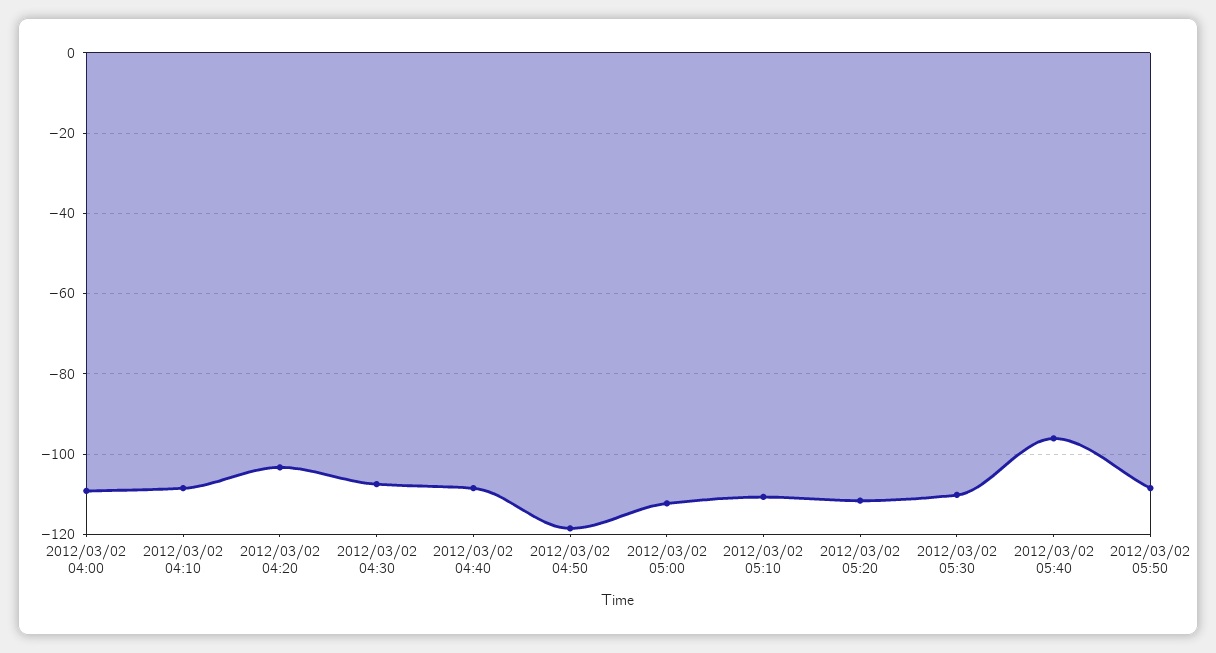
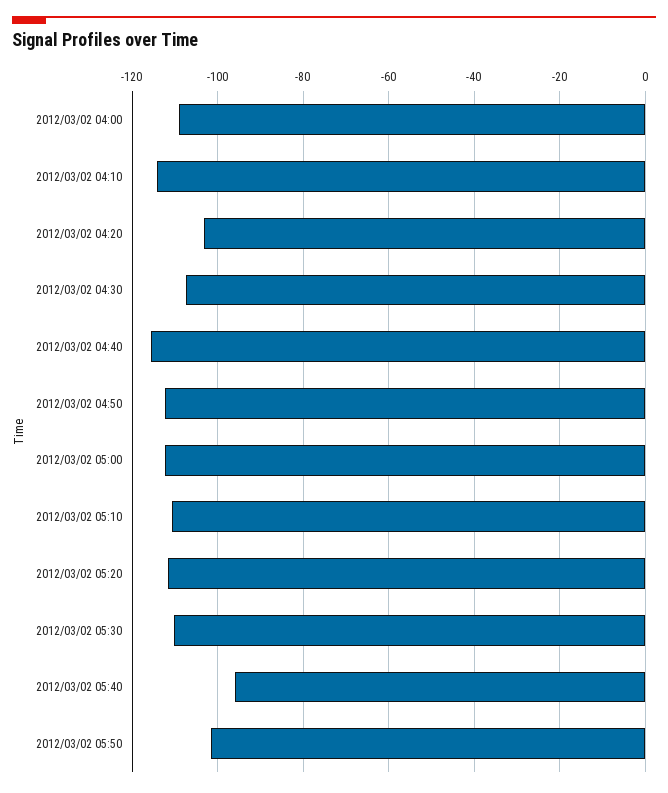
  {
    "2012/03/02 04:00": -110,
-   "2012/03/02 04:10": -108,
+   "2012/03/02 04:10": -114,
    "2012/03/02 04:20": -104,
    "2012/03/02 04:30": -108,
-   "2012/03/02 04:40": -108,
+   "2012/03/02 04:40": -116,
-   "2012/03/02 04:50": -118,
+   "2012/03/02 04:50": -112,
    "2012/03/02 05:00": -112,
    "2012/03/02 05:10": -110,
    "2012/03/02 05:20": -112,
    "2012/03/02 05:30": -110,
    "2012/03/02 05:40": -96,
-   "2012/03/02 05:50": -108
+   "2012/03/02 05:50": -102
  }

